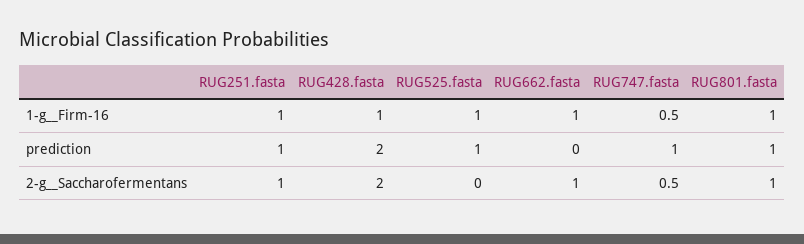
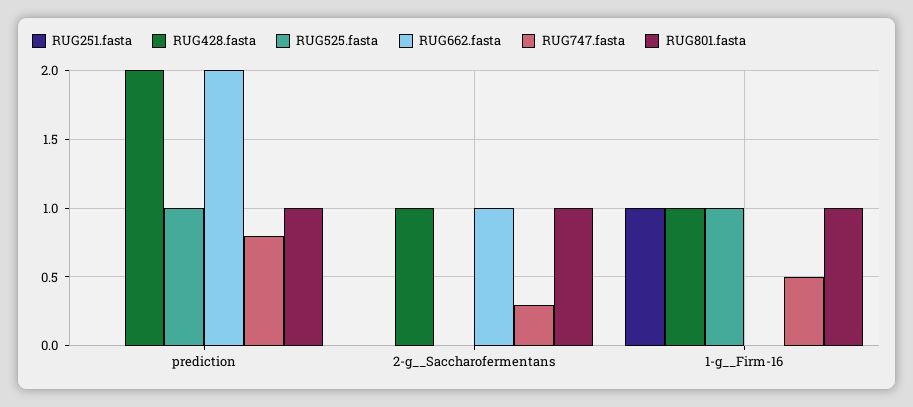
  {
    "RUG251.fasta": {
      "1-g__Firm-16": 1,
-     "prediction": 1,
+     "prediction": 0,
-     "2-g__Saccharofermentans": 1
+     "2-g__Saccharofermentans": 0
    },
    "RUG428.fasta": {
      "1-g__Firm-16": 1,
      "prediction": 2,
-     "2-g__Saccharofermentans": 2
+     "2-g__Saccharofermentans": 1
    },
    "RUG525.fasta": {
      "1-g__Firm-16": 1,
      "prediction": 1,
      "2-g__Saccharofermentans": 0
    },
    "RUG662.fasta": {
-     "1-g__Firm-16": 1,
+     "1-g__Firm-16": 0,
-     "prediction": 0,
+     "prediction": 2,
      "2-g__Saccharofermentans": 1
    },
    "RUG747.fasta": {
      "1-g__Firm-16": 0.5,
-     "prediction": 1,
+     "prediction": 0.8,
-     "2-g__Saccharofermentans": 0.5
+     "2-g__Saccharofermentans": 0.3
    },
    "RUG801.fasta": {
      "1-g__Firm-16": 1,
      "prediction": 1,
      "2-g__Saccharofermentans": 1
    }
  }

